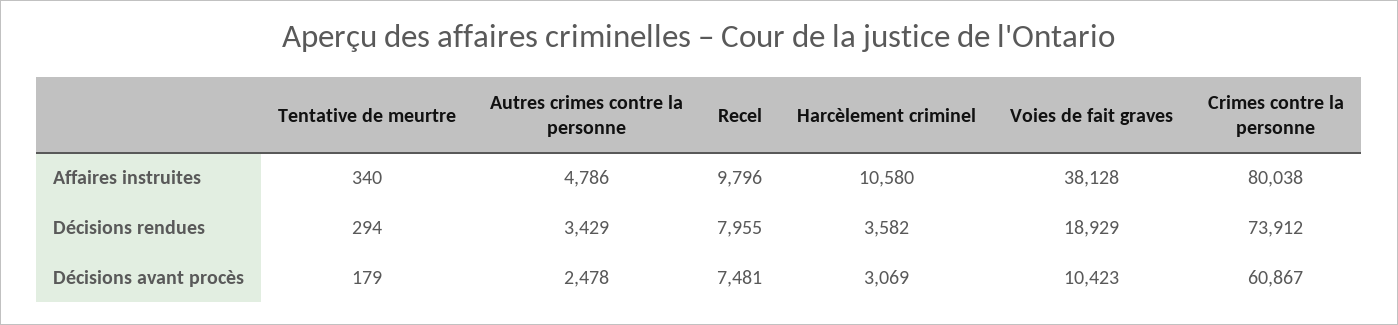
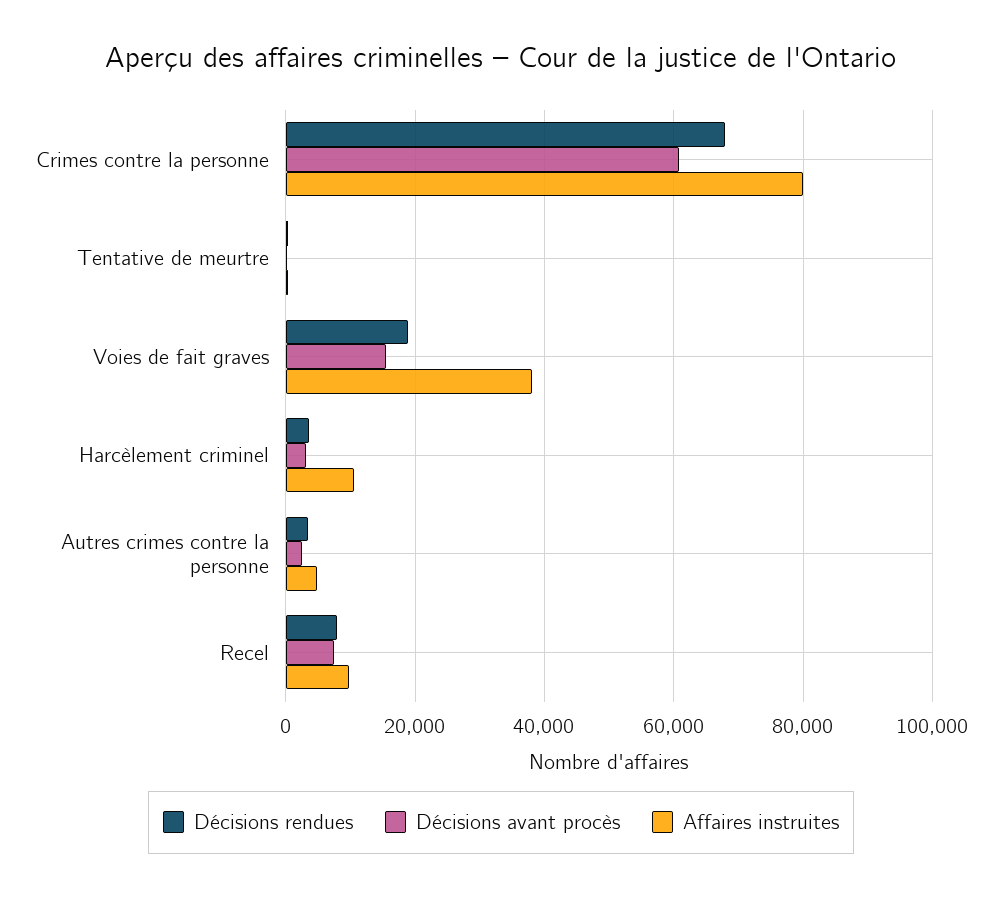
  {
    "Affaires instruites": {
      "Tentative de meurtre": 340,
      "Autres crimes contre la personne": 4786,
      "Recel": 9796,
      "Harcèlement criminel": 10580,
      "Voies de fait graves": 38128,
      "Crimes contre la personne": 80038
    },
    "Décisions rendues": {
      "Tentative de meurtre": 294,
      "Autres crimes contre la personne": 3429,
      "Recel": 7955,
      "Harcèlement criminel": 3582,
      "Voies de fait graves": 18929,
-     "Crimes contre la personne": 73912
+     "Crimes contre la personne": 68000
    },
    "Décisions avant procès": {
      "Tentative de meurtre": 179,
      "Autres crimes contre la personne": 2478,
      "Recel": 7481,
      "Harcèlement criminel": 3069,
-     "Voies de fait graves": 10423,
+     "Voies de fait graves": 16000,
      "Crimes contre la personne": 60867
    }
  }

